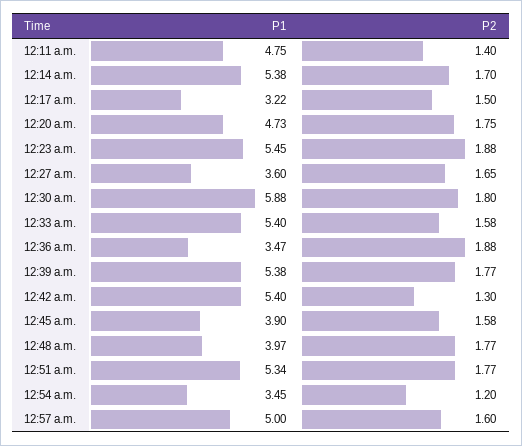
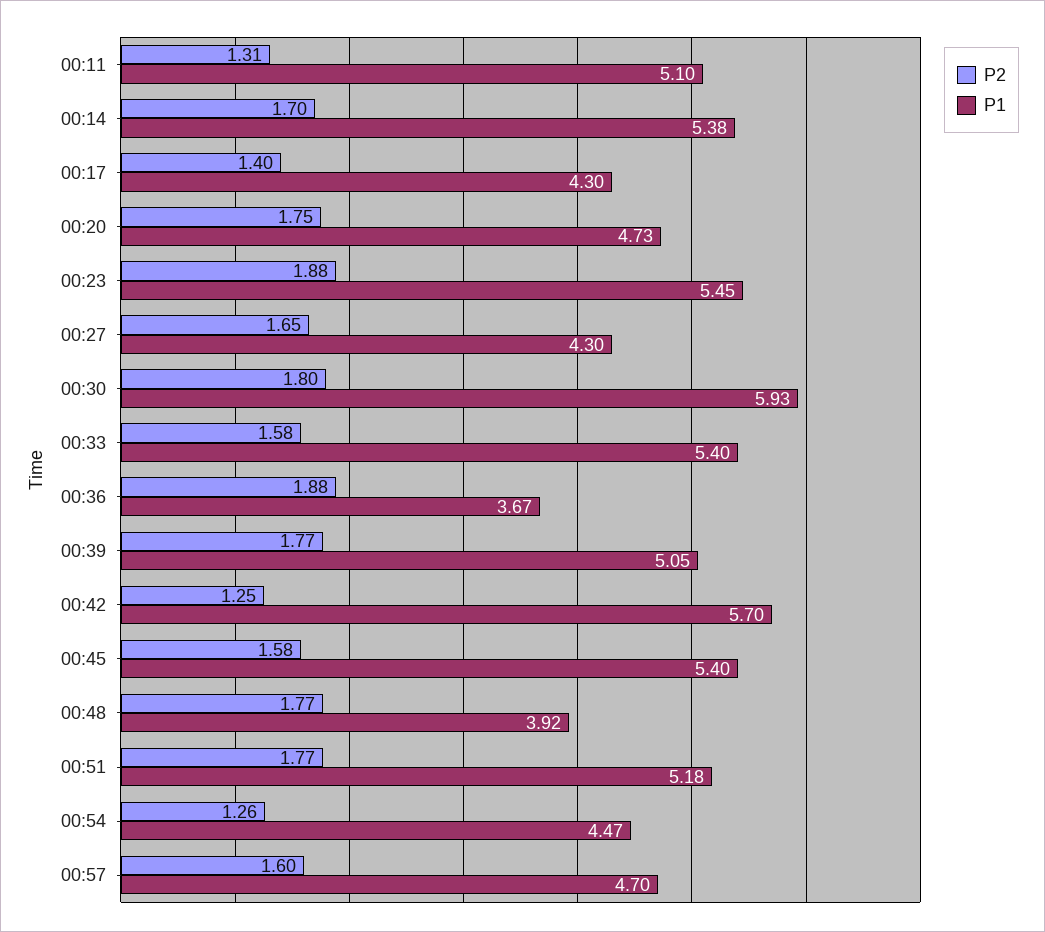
  {
    "P1": {
-     "12:11 a.m.": 4.75,
+     "12:11 a.m.": 5.1,
      "12:14 a.m.": 5.38,
-     "12:17 a.m.": 3.22,
+     "12:17 a.m.": 4.3,
      "12:20 a.m.": 4.73,
      "12:23 a.m.": 5.45,
-     "12:27 a.m.": 3.6,
+     "12:27 a.m.": 4.3,
-     "12:30 a.m.": 5.88,
+     "12:30 a.m.": 5.93,
      "12:33 a.m.": 5.4,
-     "12:36 a.m.": 3.47,
+     "12:36 a.m.": 3.67,
-     "12:39 a.m.": 5.38,
+     "12:39 a.m.": 5.05,
-     "12:42 a.m.": 5.4,
+     "12:42 a.m.": 5.7,
-     "12:45 a.m.": 3.9,
+     "12:45 a.m.": 5.4,
-     "12:48 a.m.": 3.97,
+     "12:48 a.m.": 3.92,
-     "12:51 a.m.": 5.34,
+     "12:51 a.m.": 5.18,
-     "12:54 a.m.": 3.45,
+     "12:54 a.m.": 4.47,
-     "12:57 a.m.": 5
+     "12:57 a.m.": 4.7
    },
    "P2": {
-     "12:11 a.m.": 1.4,
+     "12:11 a.m.": 1.31,
      "12:14 a.m.": 1.7,
-     "12:17 a.m.": 1.5,
+     "12:17 a.m.": 1.4,
      "12:20 a.m.": 1.75,
      "12:23 a.m.": 1.88,
      "12:27 a.m.": 1.65,
      "12:30 a.m.": 1.8,
      "12:33 a.m.": 1.58,
      "12:36 a.m.": 1.88,
      "12:39 a.m.": 1.77,
-     "12:42 a.m.": 1.3,
+     "12:42 a.m.": 1.25,
      "12:45 a.m.": 1.58,
      "12:48 a.m.": 1.77,
      "12:51 a.m.": 1.77,
-     "12:54 a.m.": 1.2,
+     "12:54 a.m.": 1.26,
      "12:57 a.m.": 1.6
    }
  }

